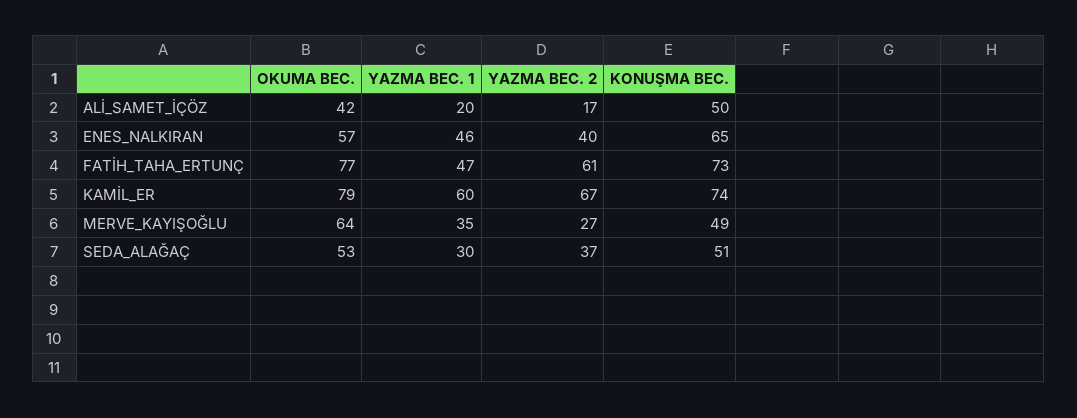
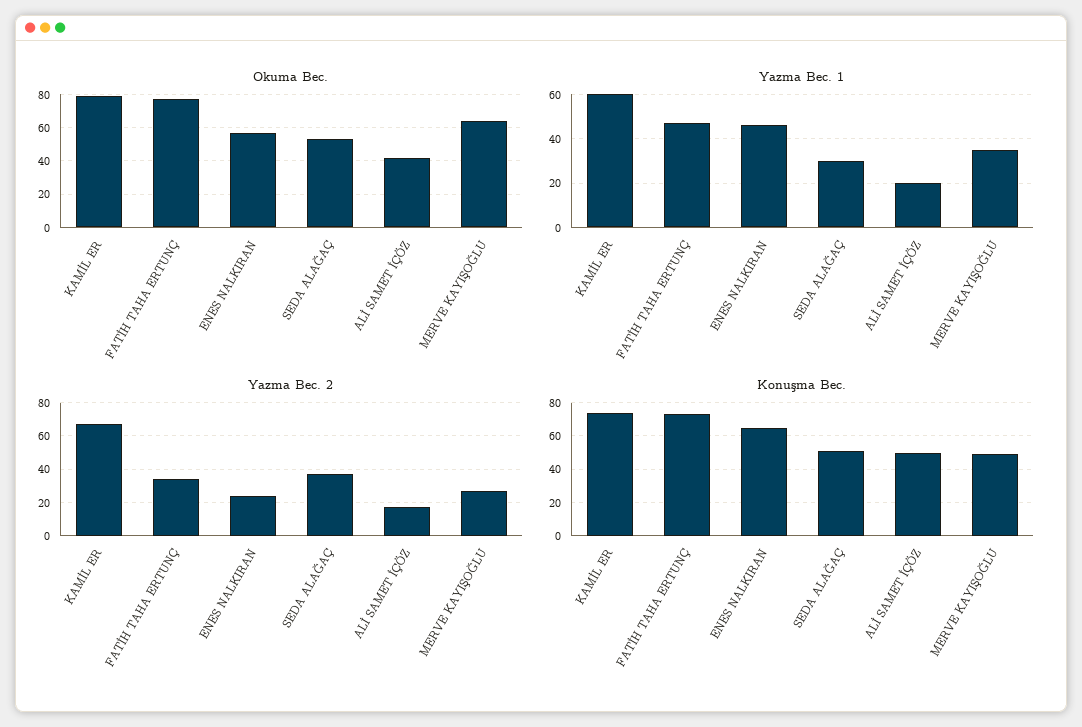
  {
    "OKUMA BEC.": {
      "ALİ_SAMET_İÇÖZ": 42,
      "ENES_NALKIRAN": 57,
      "FATİH_TAHA_ERTUNÇ": 77,
      "KAMİL_ER": 79,
      "MERVE_KAYIŞOĞLU": 64,
      "SEDA_ALAĞAÇ": 53
    },
    "YAZMA BEC. 1": {
      "ALİ_SAMET_İÇÖZ": 20,
      "ENES_NALKIRAN": 46,
      "FATİH_TAHA_ERTUNÇ": 47,
      "KAMİL_ER": 60,
      "MERVE_KAYIŞOĞLU": 35,
      "SEDA_ALAĞAÇ": 30
    },
    "YAZMA BEC. 2": {
      "ALİ_SAMET_İÇÖZ": 17,
-     "ENES_NALKIRAN": 40,
+     "ENES_NALKIRAN": 25,
-     "FATİH_TAHA_ERTUNÇ": 61,
+     "FATİH_TAHA_ERTUNÇ": 35,
      "KAMİL_ER": 67,
      "MERVE_KAYIŞOĞLU": 27,
      "SEDA_ALAĞAÇ": 37
    },
    "KONUŞMA BEC.": {
      "ALİ_SAMET_İÇÖZ": 50,
      "ENES_NALKIRAN": 65,
      "FATİH_TAHA_ERTUNÇ": 73,
      "KAMİL_ER": 74,
      "MERVE_KAYIŞOĞLU": 49,
      "SEDA_ALAĞAÇ": 51
    }
  }

